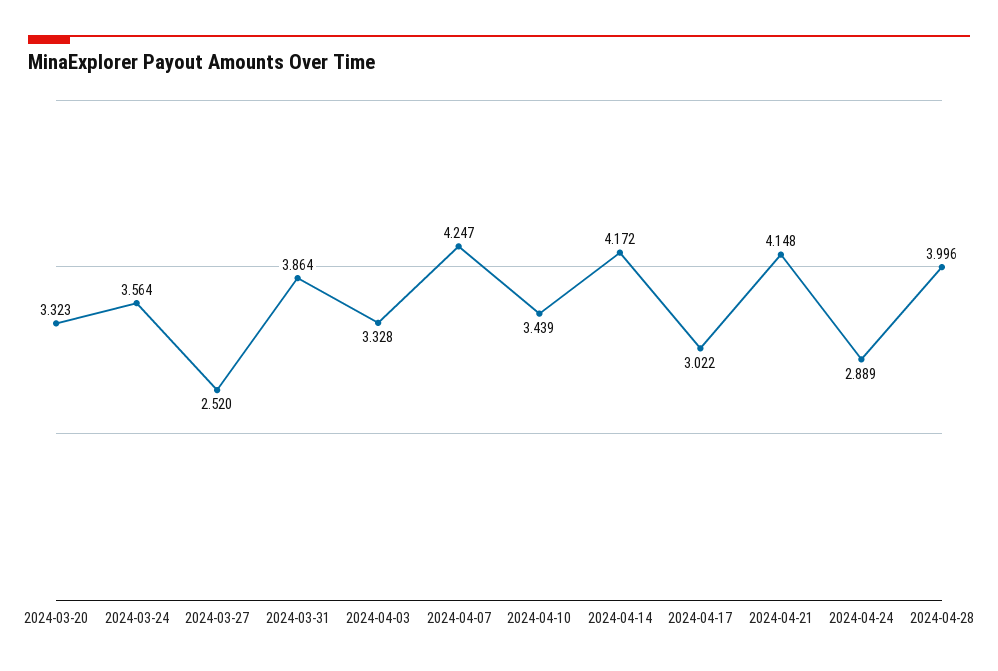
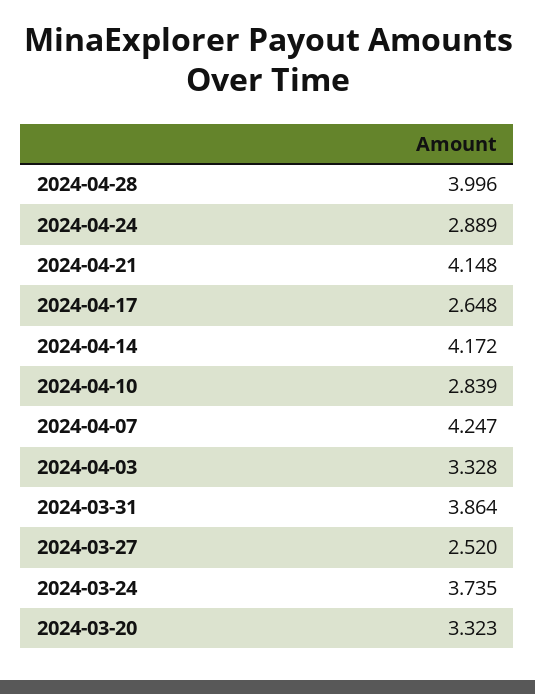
  {
    "2024-03-20": 3.323,
-   "2024-03-24": 3.564,
+   "2024-03-24": 3.735,
    "2024-03-27": 2.52,
    "2024-03-31": 3.864,
    "2024-04-03": 3.328,
    "2024-04-07": 4.247,
-   "2024-04-10": 3.439,
+   "2024-04-10": 2.839,
    "2024-04-14": 4.172,
-   "2024-04-17": 3.022,
+   "2024-04-17": 2.648,
    "2024-04-21": 4.148,
    "2024-04-24": 2.889,
    "2024-04-28": 3.996
  }

